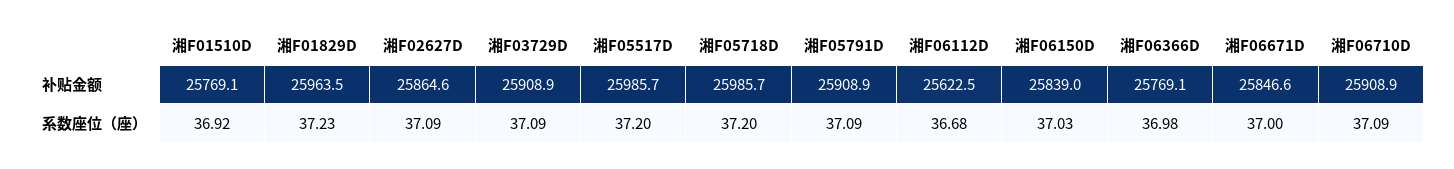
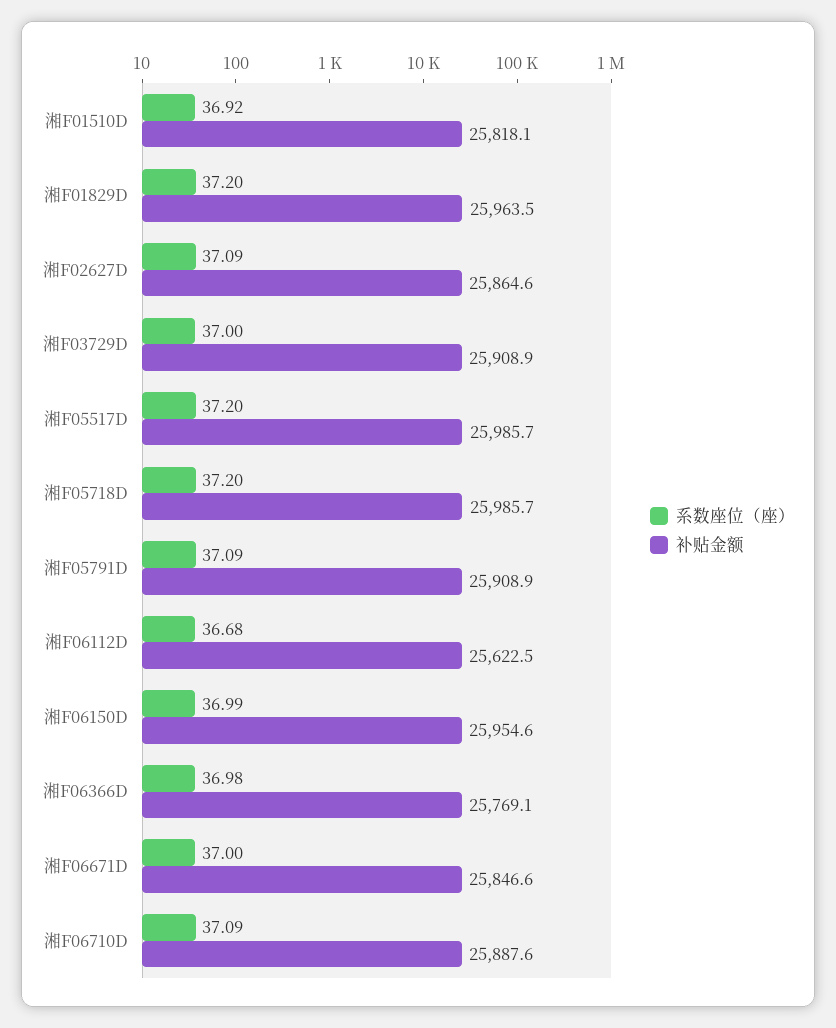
  {
    "补贴金额": {
-     "湘F01510D": 25769.1,
+     "湘F01510D": 25818.1,
      "湘F01829D": 25963.5,
      "湘F02627D": 25864.6,
      "湘F03729D": 25908.9,
      "湘F05517D": 25985.7,
      "湘F05718D": 25985.7,
      "湘F05791D": 25908.9,
      "湘F06112D": 25622.5,
-     "湘F06150D": 25839,
+     "湘F06150D": 25954.6,
      "湘F06366D": 25769.1,
      "湘F06671D": 25846.6,
-     "湘F06710D": 25908.9
+     "湘F06710D": 25887.6
    },
    "系数座位（座）": {
      "湘F01510D": 36.92,
-     "湘F01829D": 37.23,
+     "湘F01829D": 37.2,
      "湘F02627D": 37.09,
-     "湘F03729D": 37.09,
+     "湘F03729D": 37,
      "湘F05517D": 37.2,
      "湘F05718D": 37.2,
      "湘F05791D": 37.09,
      "湘F06112D": 36.68,
-     "湘F06150D": 37.03,
+     "湘F06150D": 36.99,
      "湘F06366D": 36.98,
      "湘F06671D": 37,
      "湘F06710D": 37.09
    }
  }

